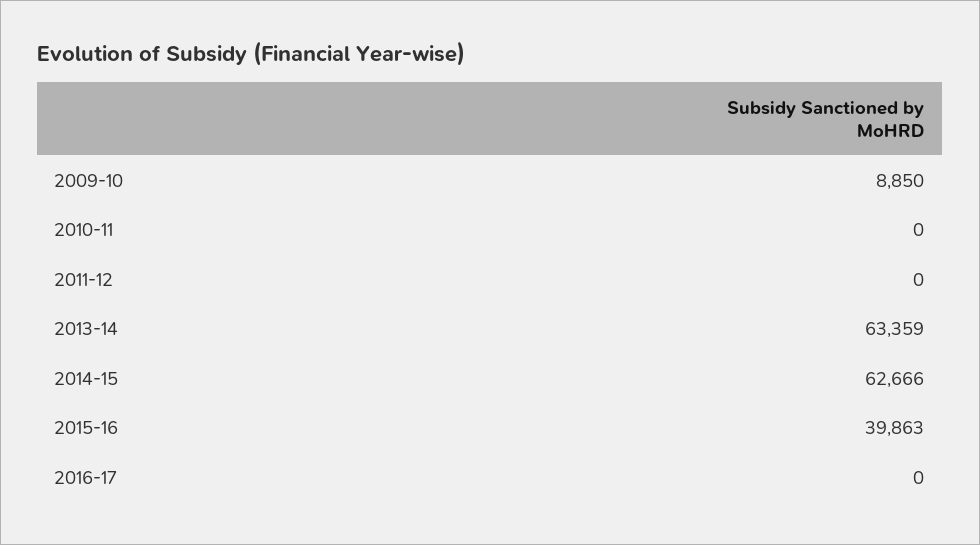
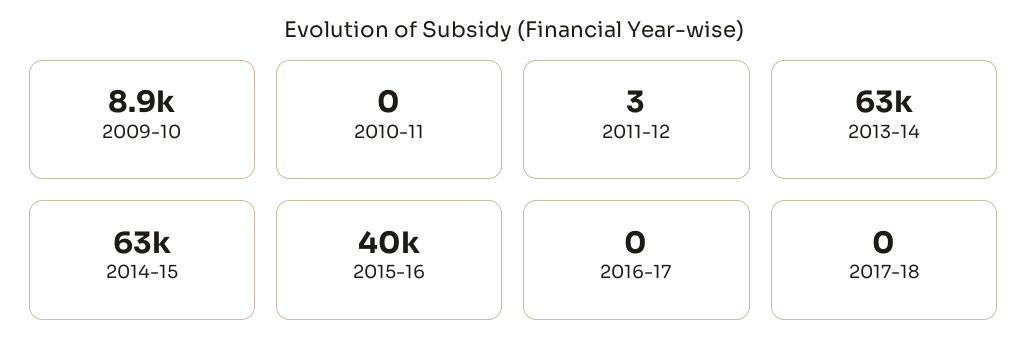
  {
    "2009-10": 8850,
    "2010-11": 0,
-   "2011-12": 0,
+   "2011-12": 3,
    "2013-14": 63359,
    "2014-15": 62666,
    "2015-16": 39863,
-   "2016-17": 0
+   "2016-17": 0,
+   "2017-18": 0
  }

